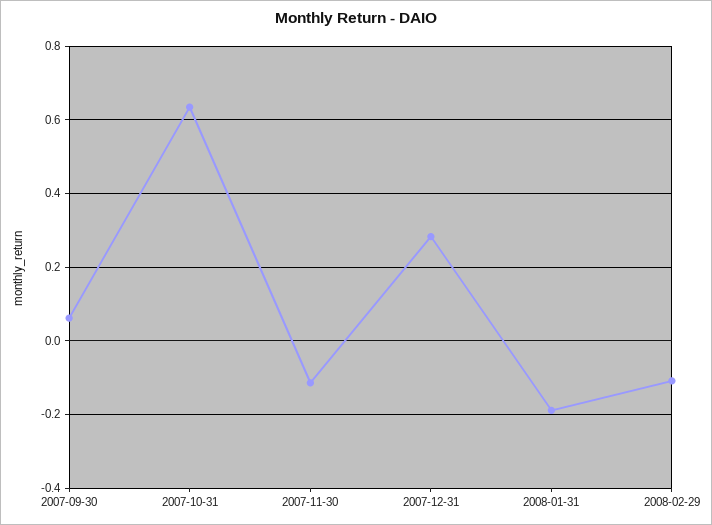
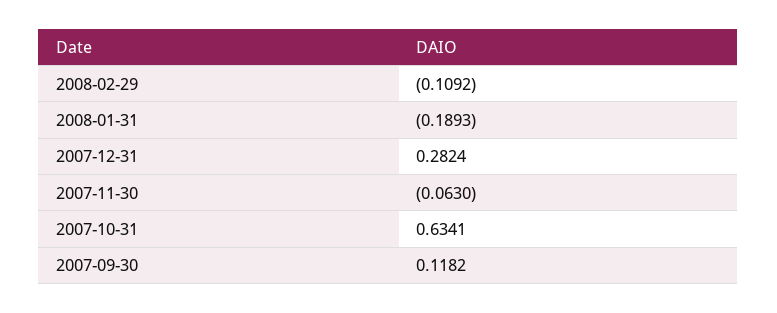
  {
-   "2007-09-30": 0.06,
+   "2007-09-30": 0.1182,
    "2007-10-31": 0.6341,
-   "2007-11-30": -0.12,
+   "2007-11-30": -0.063,
    "2007-12-31": 0.2824,
    "2008-01-31": -0.1893,
    "2008-02-29": -0.1092
  }

